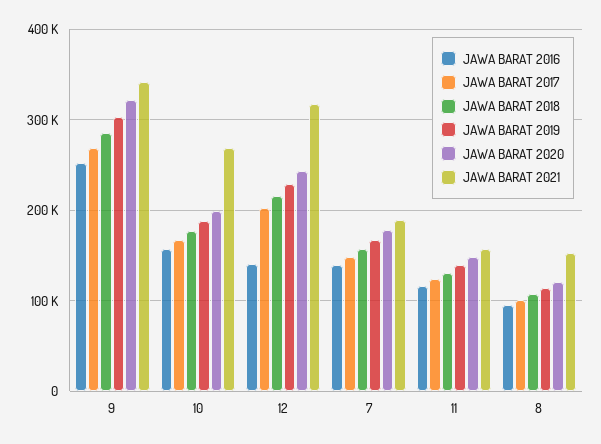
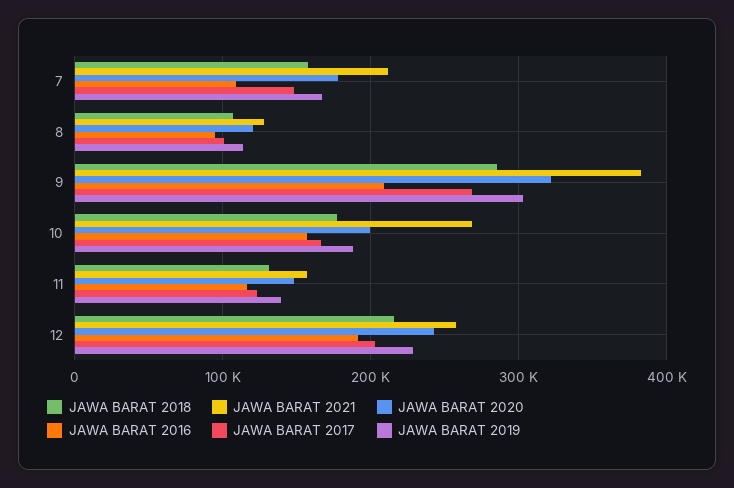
  {
    "JAWA BARAT 2016": {
-     "9": 250000,
+     "9": 210000,
      "10": 160000,
-     "12": 140000,
+     "12": 190000,
-     "7": 140000,
+     "7": 110000,
      "11": 120000,
      "8": 90000
    },
    "JAWA BARAT 2017": {
      "9": 270000,
      "10": 170000,
      "12": 200000,
      "7": 150000,
      "11": 120000,
      "8": 100000
    },
    "JAWA BARAT 2018": {
      "9": 280000,
      "10": 180000,
      "12": 220000,
      "7": 160000,
      "11": 130000,
      "8": 110000
    },
    "JAWA BARAT 2019": {
      "9": 300000,
      "10": 190000,
      "12": 230000,
      "7": 170000,
      "11": 140000,
      "8": 110000
    },
    "JAWA BARAT 2020": {
      "9": 320000,
      "10": 200000,
      "12": 240000,
      "7": 180000,
      "11": 150000,
      "8": 120000
    },
    "JAWA BARAT 2021": {
-     "9": 340000,
+     "9": 380000,
      "10": 270000,
-     "12": 320000,
+     "12": 260000,
-     "7": 190000,
+     "7": 210000,
      "11": 160000,
-     "8": 150000
+     "8": 130000
    }
  }

